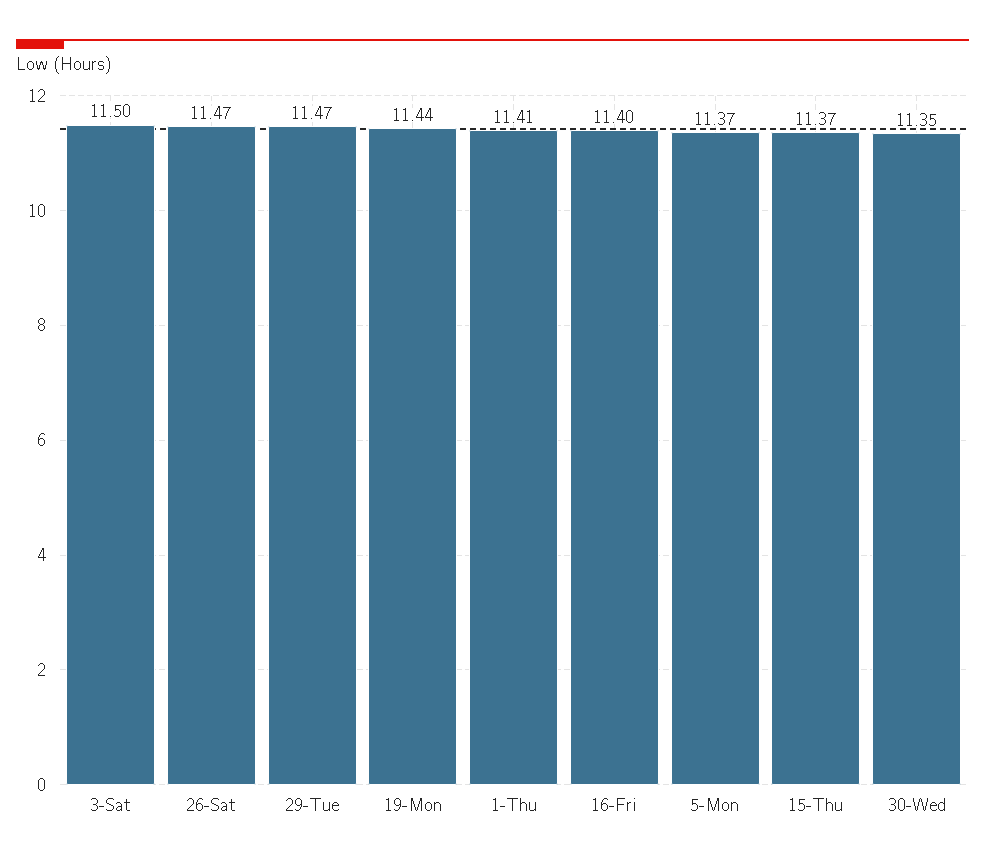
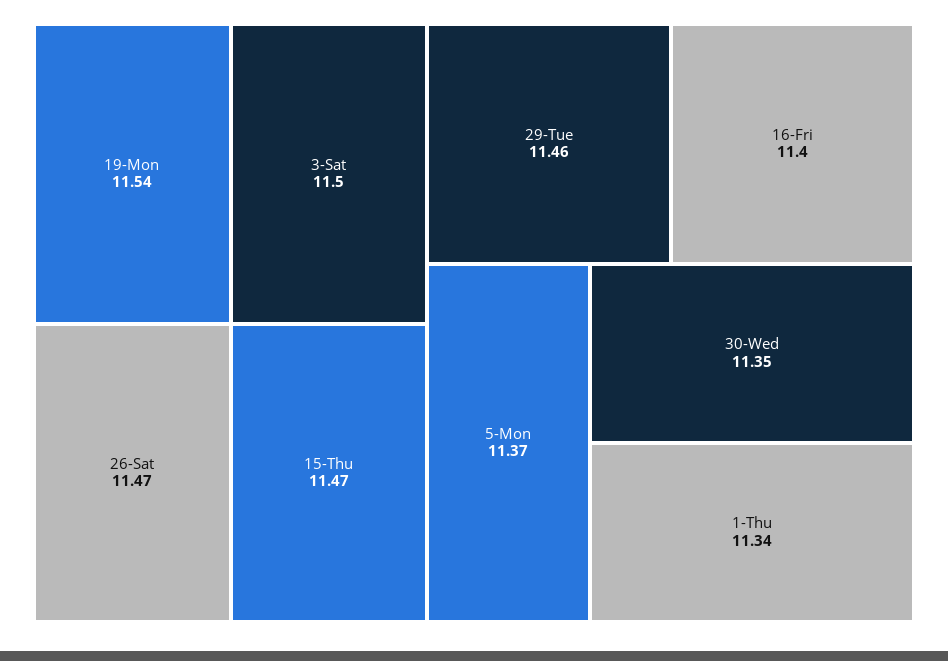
  {
    "3-Sat": 11.5,
    "26-Sat": 11.47,
-   "29-Tue": 11.47,
+   "29-Tue": 11.46,
-   "19-Mon": 11.44,
+   "19-Mon": 11.54,
-   "1-Thu": 11.41,
+   "1-Thu": 11.34,
    "16-Fri": 11.4,
    "5-Mon": 11.37,
-   "15-Thu": 11.37,
+   "15-Thu": 11.47,
    "30-Wed": 11.35
  }

